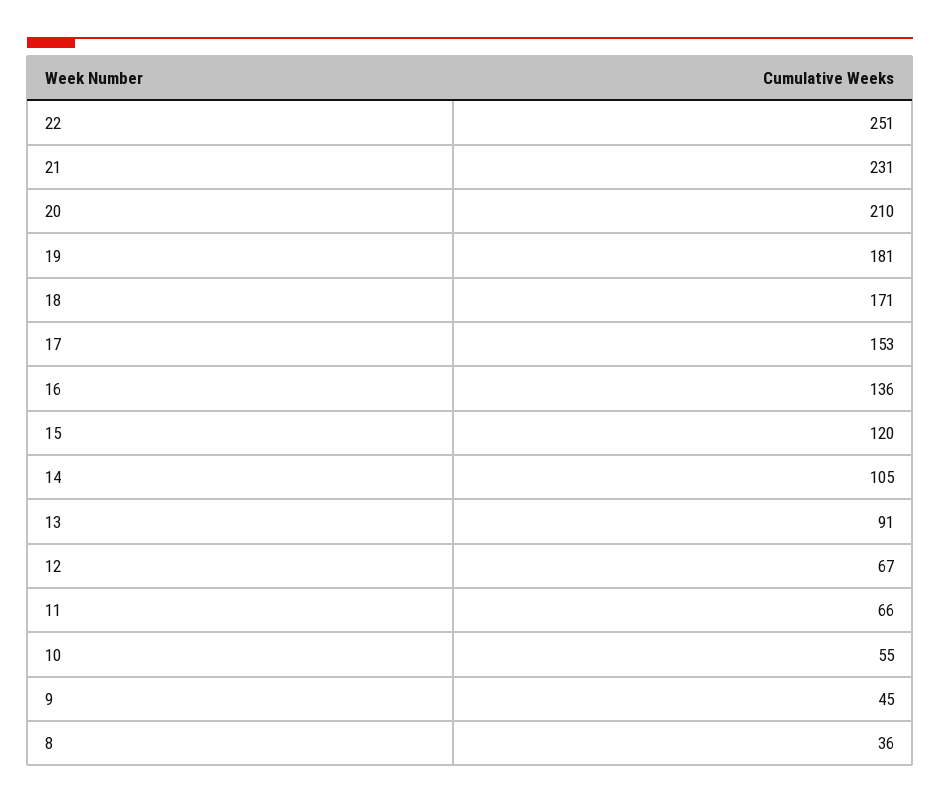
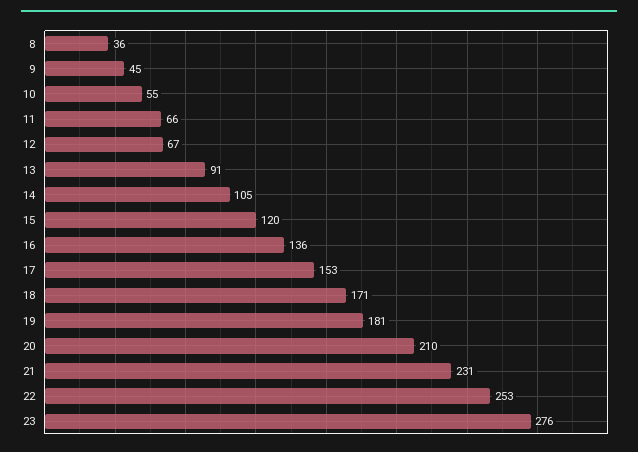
  {
-   "22": 251,
+   "22": 253,
    "21": 231,
    "20": 210,
    "19": 181,
    "18": 171,
    "17": 153,
    "16": 136,
    "15": 120,
    "14": 105,
    "13": 91,
    "12": 67,
    "11": 66,
    "10": 55,
    "9": 45,
-   "8": 36
+   "8": 36,
+   "23": 276
  }

